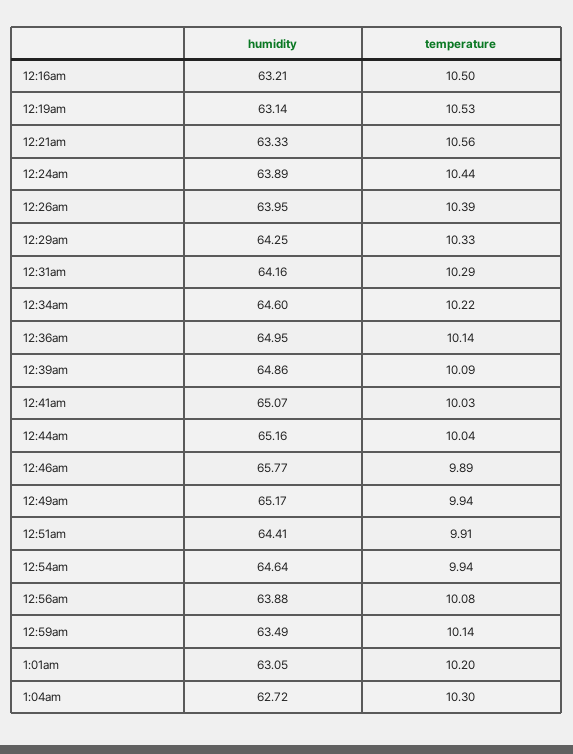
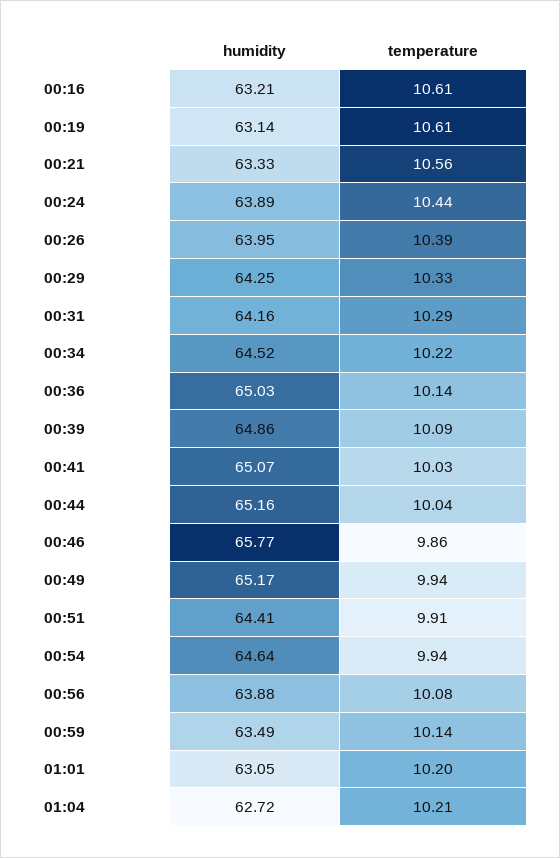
  {
    "humidity": {
      "12:16am": 63.21,
      "12:19am": 63.14,
      "12:21am": 63.33,
      "12:24am": 63.89,
      "12:26am": 63.95,
      "12:29am": 64.25,
      "12:31am": 64.16,
-     "12:34am": 64.6,
+     "12:34am": 64.52,
-     "12:36am": 64.95,
+     "12:36am": 65.03,
      "12:39am": 64.86,
      "12:41am": 65.07,
      "12:44am": 65.16,
      "12:46am": 65.77,
      "12:49am": 65.17,
      "12:51am": 64.41,
      "12:54am": 64.64,
      "12:56am": 63.88,
      "12:59am": 63.49,
      "1:01am": 63.05,
      "1:04am": 62.72
    },
    "temperature": {
-     "12:16am": 10.5,
+     "12:16am": 10.61,
-     "12:19am": 10.53,
+     "12:19am": 10.61,
      "12:21am": 10.56,
      "12:24am": 10.44,
      "12:26am": 10.39,
      "12:29am": 10.33,
      "12:31am": 10.29,
      "12:34am": 10.22,
      "12:36am": 10.14,
      "12:39am": 10.09,
      "12:41am": 10.03,
      "12:44am": 10.04,
-     "12:46am": 9.89,
+     "12:46am": 9.86,
      "12:49am": 9.94,
      "12:51am": 9.91,
      "12:54am": 9.94,
      "12:56am": 10.08,
      "12:59am": 10.14,
      "1:01am": 10.2,
-     "1:04am": 10.3
+     "1:04am": 10.21
    }
  }

